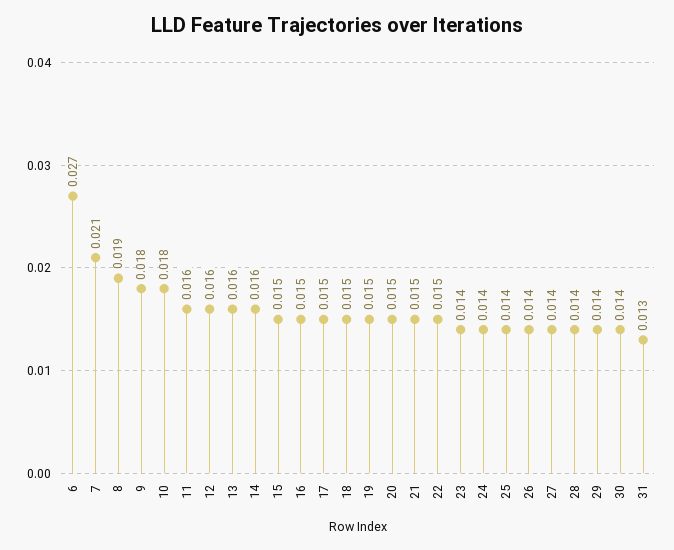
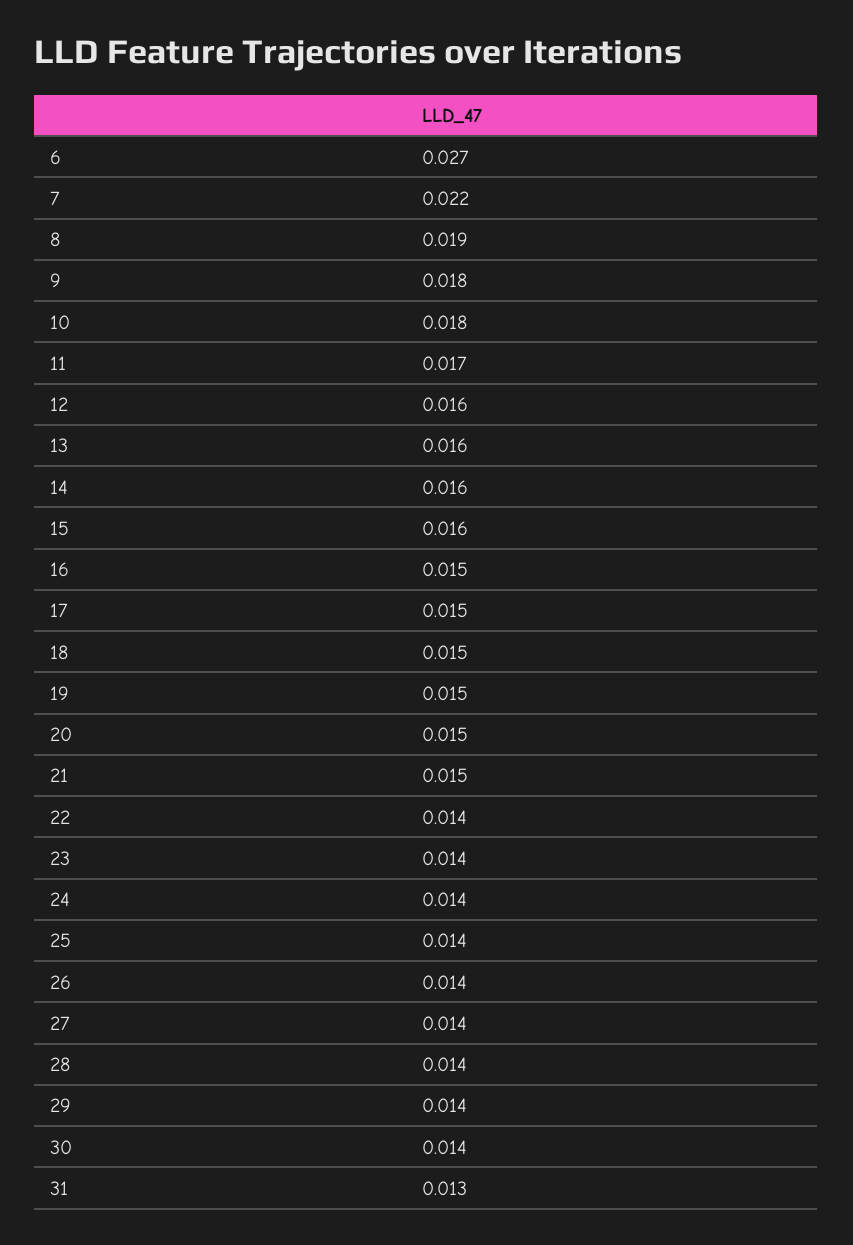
  {
    "6": 0.027,
-   "7": 0.021,
+   "7": 0.022,
    "8": 0.019,
    "9": 0.018,
    "10": 0.018,
-   "11": 0.016,
+   "11": 0.017,
    "12": 0.016,
    "13": 0.016,
    "14": 0.016,
-   "15": 0.015,
+   "15": 0.016,
    "16": 0.015,
    "17": 0.015,
    "18": 0.015,
    "19": 0.015,
    "20": 0.015,
    "21": 0.015,
-   "22": 0.015,
+   "22": 0.014,
    "23": 0.014,
    "24": 0.014,
    "25": 0.014,
    "26": 0.014,
    "27": 0.014,
    "28": 0.014,
    "29": 0.014,
    "30": 0.014,
    "31": 0.013
  }

